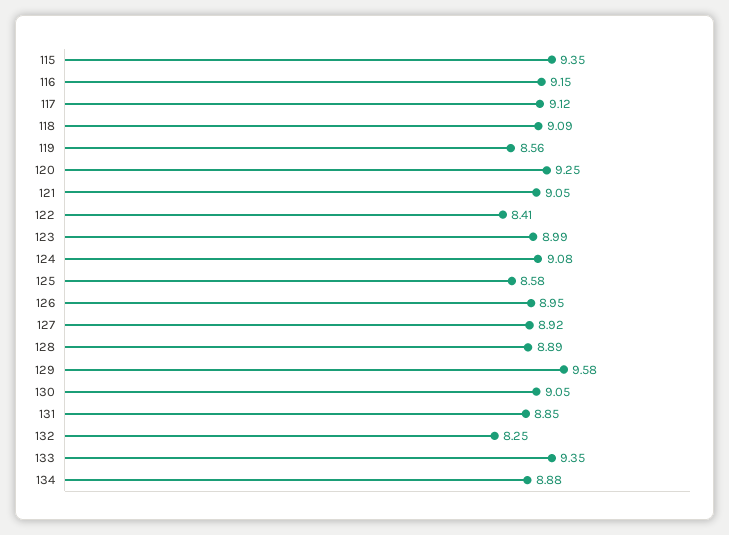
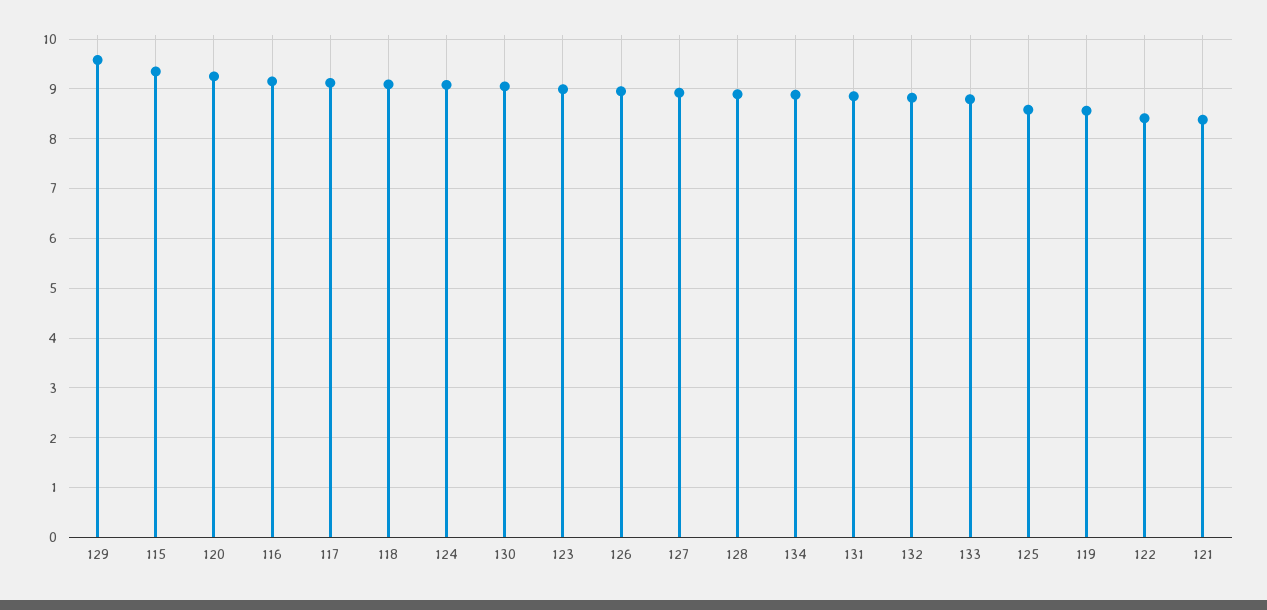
  {
    "115": 9.35,
    "116": 9.15,
    "117": 9.12,
    "118": 9.09,
    "119": 8.56,
    "120": 9.25,
-   "121": 9.05,
+   "121": 8.4,
    "122": 8.41,
    "123": 8.99,
    "124": 9.08,
    "125": 8.58,
    "126": 8.95,
    "127": 8.92,
    "128": 8.89,
    "129": 9.58,
    "130": 9.05,
    "131": 8.85,
-   "132": 8.25,
+   "132": 8.8,
-   "133": 9.35,
+   "133": 8.8,
    "134": 8.88
  }

